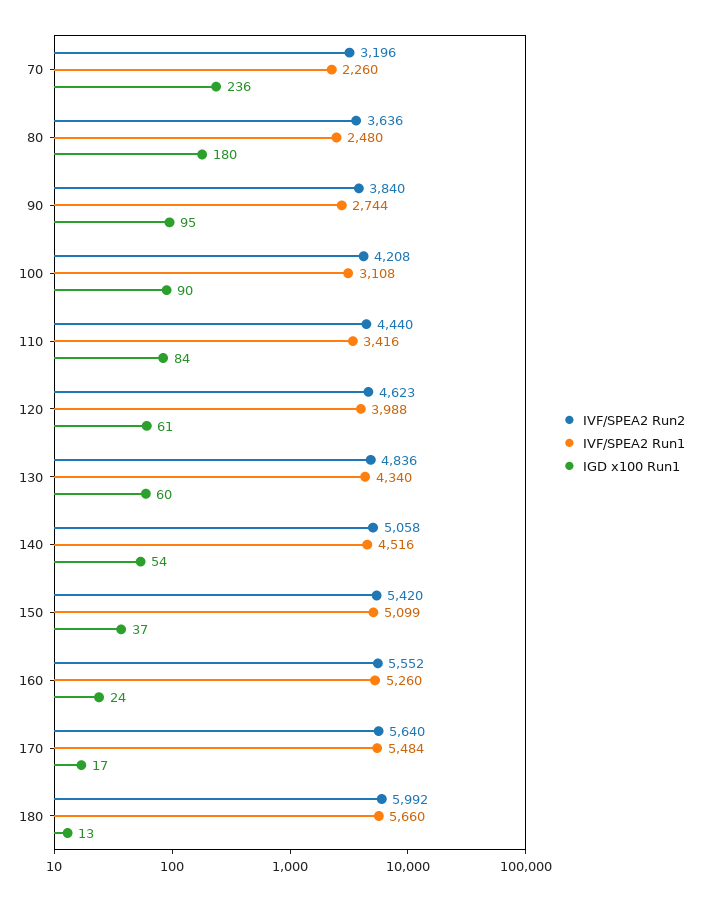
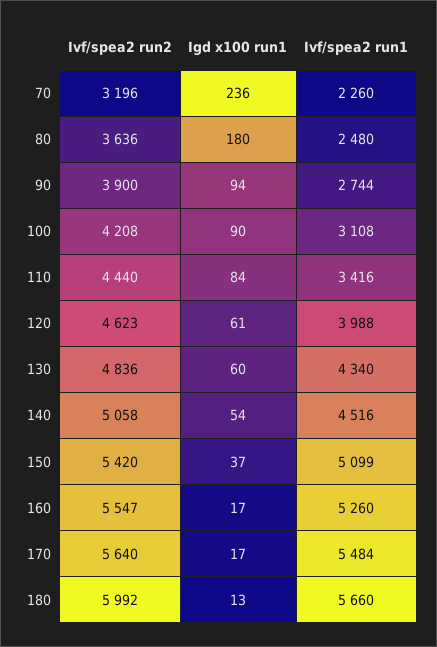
  {
    "IVF/SPEA2 Run2": {
      "70": 3196,
      "80": 3636,
-     "90": 3840,
+     "90": 3900,
      "100": 4208,
      "110": 4440,
      "120": 4623,
      "130": 4836,
      "140": 5058,
      "150": 5420,
-     "160": 5552,
+     "160": 5547,
      "170": 5640,
      "180": 5992
    },
    "IVF/SPEA2 Run1": {
      "70": 2260,
      "80": 2480,
      "90": 2744,
      "100": 3108,
      "110": 3416,
      "120": 3988,
      "130": 4340,
      "140": 4516,
      "150": 5099,
      "160": 5260,
      "170": 5484,
      "180": 5660
    },
    "IGD x100 Run1": {
      "70": 236,
      "80": 180,
-     "90": 95,
+     "90": 94,
      "100": 90,
      "110": 84,
      "120": 61,
      "130": 60,
      "140": 54,
      "150": 37,
-     "160": 24,
+     "160": 17,
      "170": 17,
      "180": 13
    }
  }

